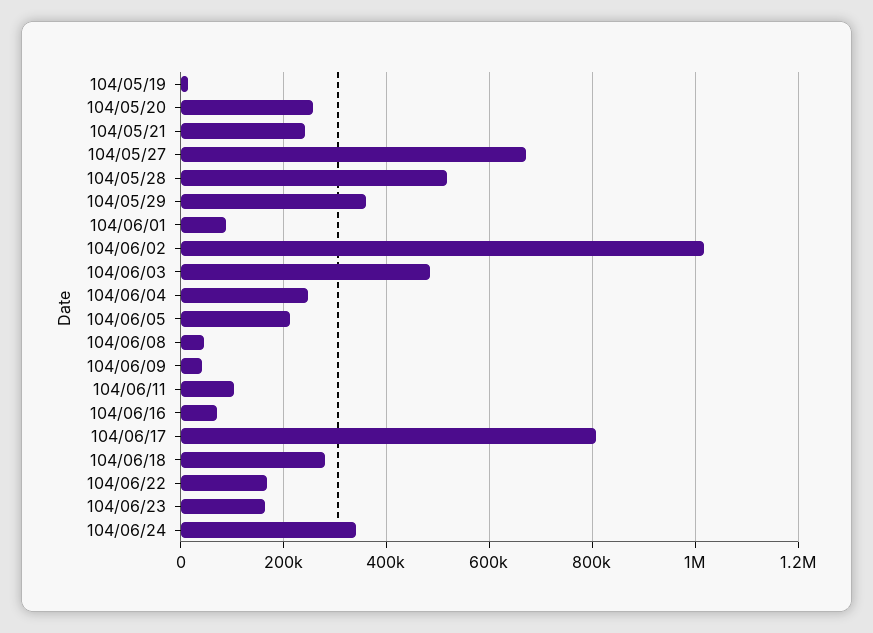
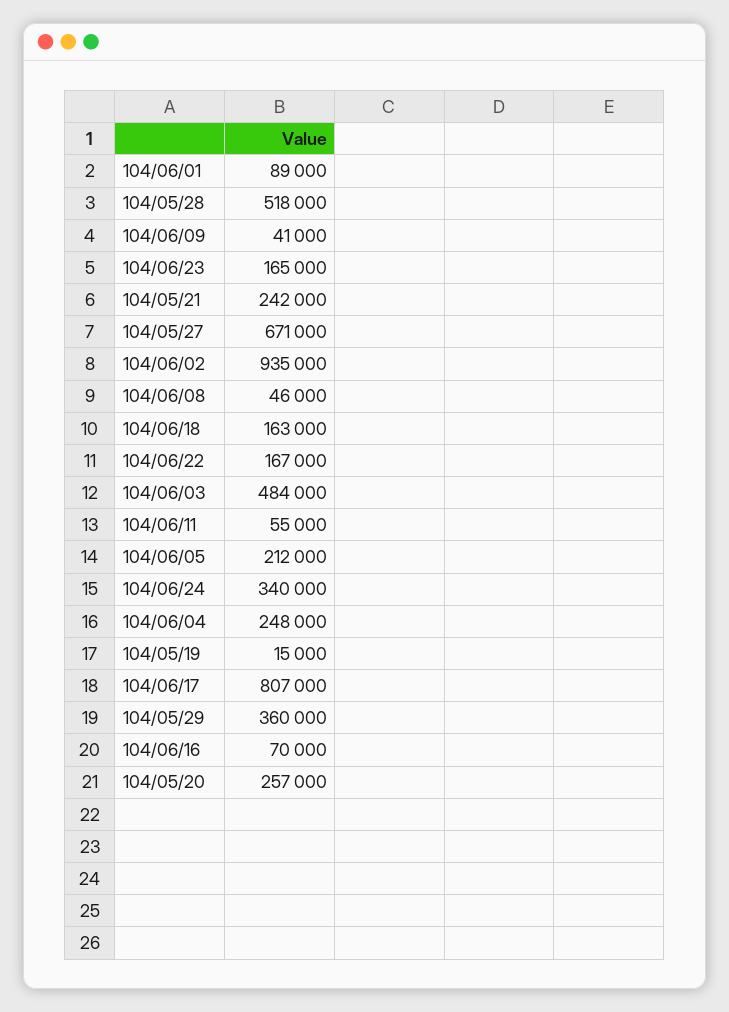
  {
    "104/05/19": 15000,
    "104/05/20": 257000,
    "104/05/21": 242000,
    "104/05/27": 671000,
    "104/05/28": 518000,
    "104/05/29": 360000,
    "104/06/01": 89000,
-   "104/06/02": 1020000,
+   "104/06/02": 935000,
    "104/06/03": 484000,
    "104/06/04": 248000,
    "104/06/05": 212000,
    "104/06/08": 46000,
    "104/06/09": 41000,
-   "104/06/11": 100000,
+   "104/06/11": 55000,
    "104/06/16": 70000,
    "104/06/17": 807000,
-   "104/06/18": 280000,
+   "104/06/18": 163000,
    "104/06/22": 167000,
    "104/06/23": 165000,
    "104/06/24": 340000
  }

